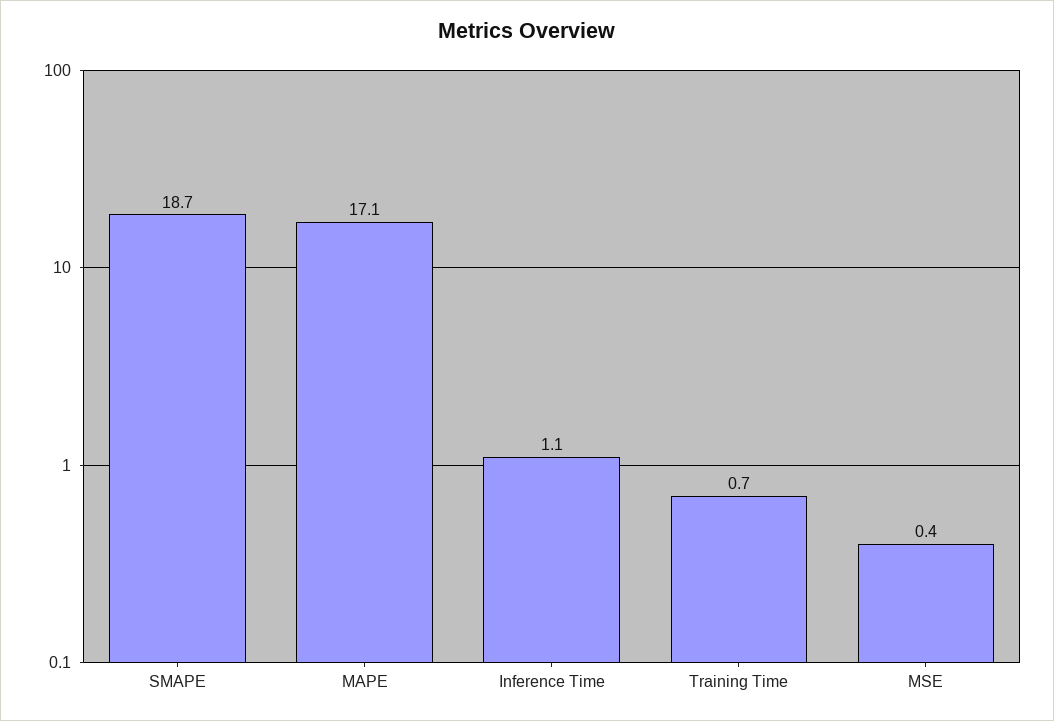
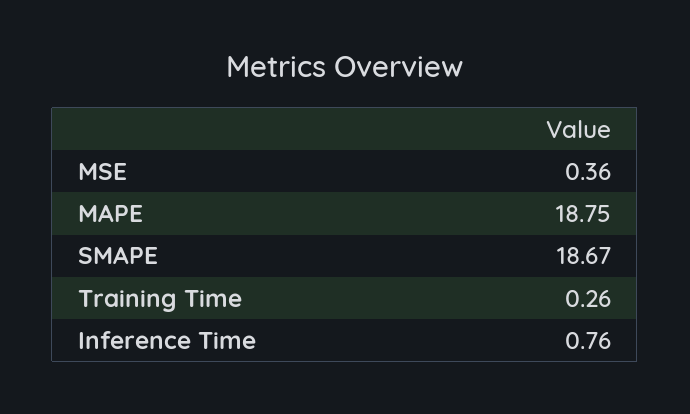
  {
    "SMAPE": 18.67,
-   "MAPE": 17.1,
+   "MAPE": 18.75,
-   "Inference Time": 1.1,
+   "Inference Time": 0.76,
-   "Training Time": 0.7,
+   "Training Time": 0.26,
    "MSE": 0.36
  }

